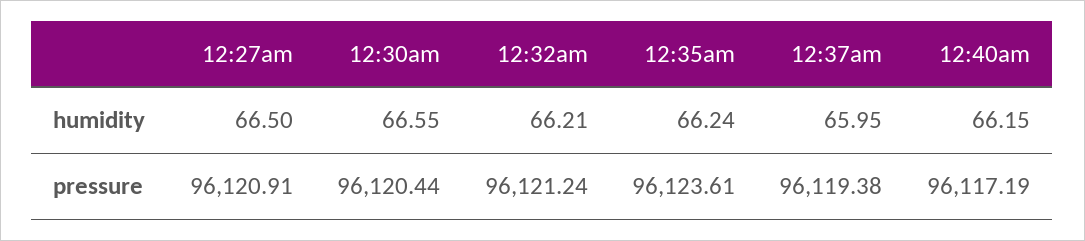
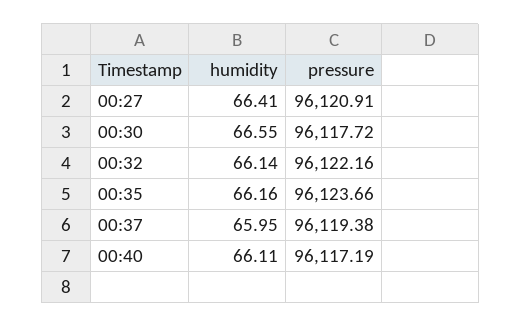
  {
    "12:27am": {
-     "humidity": 66.5,
+     "humidity": 66.41,
      "pressure": 96120.91
    },
    "12:30am": {
      "humidity": 66.55,
-     "pressure": 96120.44
+     "pressure": 96117.72
    },
    "12:32am": {
-     "humidity": 66.21,
+     "humidity": 66.14,
-     "pressure": 96121.24
+     "pressure": 96122.16
    },
    "12:35am": {
-     "humidity": 66.24,
+     "humidity": 66.16,
-     "pressure": 96123.61
+     "pressure": 96123.66
    },
    "12:37am": {
      "humidity": 65.95,
      "pressure": 96119.38
    },
    "12:40am": {
-     "humidity": 66.15,
+     "humidity": 66.11,
      "pressure": 96117.19
    }
  }

